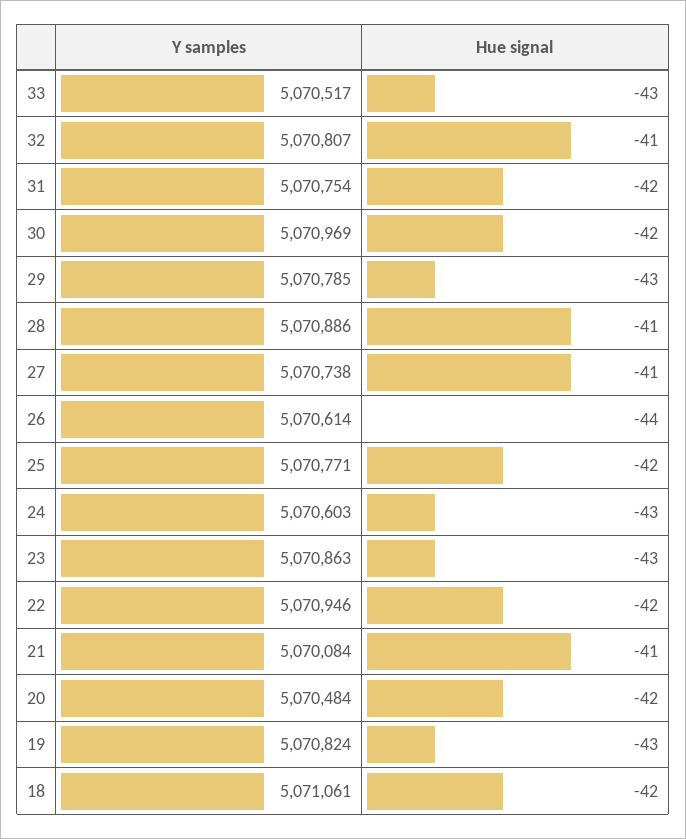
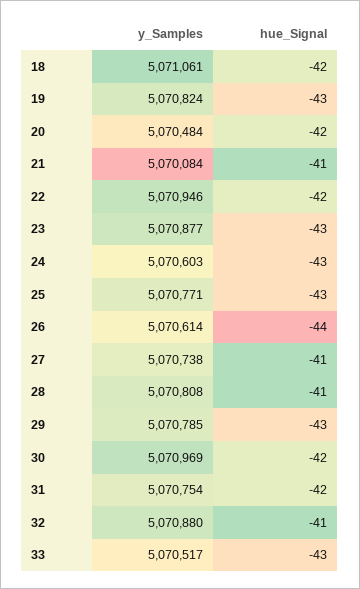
  {
    "Y samples": {
      "33": 5070517,
-     "32": 5070807,
+     "32": 5070880,
      "31": 5070754,
      "30": 5070969,
      "29": 5070785,
-     "28": 5070886,
+     "28": 5070808,
      "27": 5070738,
      "26": 5070614,
      "25": 5070771,
      "24": 5070603,
-     "23": 5070863,
+     "23": 5070877,
      "22": 5070946,
      "21": 5070084,
      "20": 5070484,
      "19": 5070824,
      "18": 5071061
    },
    "Hue signal": {
      "33": -43,
      "32": -41,
      "31": -42,
      "30": -42,
      "29": -43,
      "28": -41,
      "27": -41,
      "26": -44,
-     "25": -42,
+     "25": -43,
      "24": -43,
      "23": -43,
      "22": -42,
      "21": -41,
      "20": -42,
      "19": -43,
      "18": -42
    }
  }

